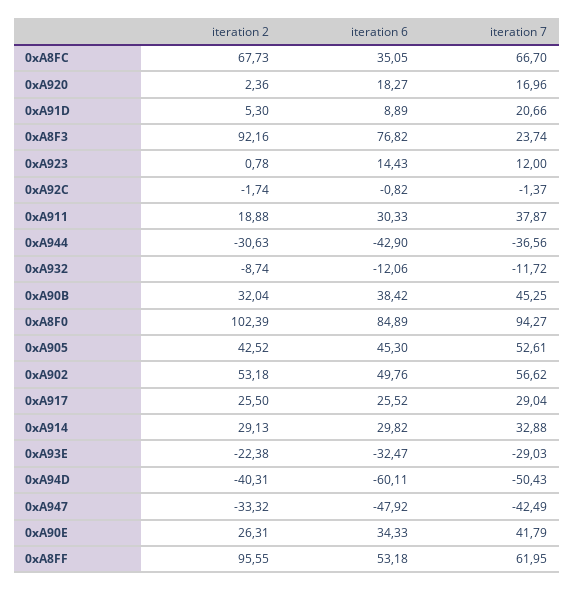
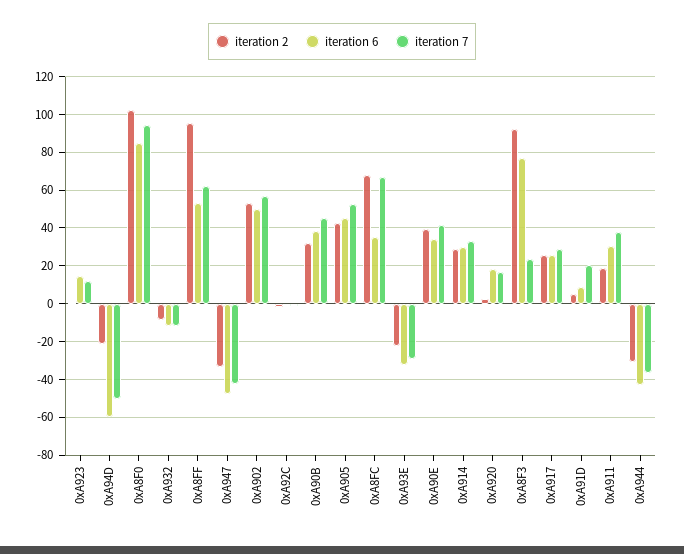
  {
    "iteration 2": {
      "0xA8FC": 67.73,
      "0xA920": 2.36,
      "0xA91D": 5.3,
      "0xA8F3": 92.16,
      "0xA923": 0.78,
      "0xA92C": -1.74,
      "0xA911": 18.88,
      "0xA944": -30.63,
      "0xA932": -8.74,
      "0xA90B": 32.04,
      "0xA8F0": 102.39,
      "0xA905": 42.52,
      "0xA902": 53.18,
      "0xA917": 25.5,
      "0xA914": 29.13,
      "0xA93E": -22.38,
-     "0xA94D": -40.31,
+     "0xA94D": -20,
      "0xA947": -33.32,
-     "0xA90E": 26.31,
+     "0xA90E": 40,
      "0xA8FF": 95.55
    },
    "iteration 6": {
      "0xA8FC": 35.05,
      "0xA920": 18.27,
      "0xA91D": 8.89,
      "0xA8F3": 76.82,
      "0xA923": 14.43,
      "0xA92C": -0.82,
      "0xA911": 30.33,
      "0xA944": -42.9,
      "0xA932": -12.06,
      "0xA90B": 38.42,
      "0xA8F0": 84.89,
      "0xA905": 45.3,
      "0xA902": 49.76,
      "0xA917": 25.52,
      "0xA914": 29.82,
      "0xA93E": -32.47,
      "0xA94D": -60.11,
      "0xA947": -47.92,
      "0xA90E": 34.33,
      "0xA8FF": 53.18
    },
    "iteration 7": {
      "0xA8FC": 66.7,
      "0xA920": 16.96,
      "0xA91D": 20.66,
      "0xA8F3": 23.74,
      "0xA923": 12,
      "0xA92C": -1.37,
      "0xA911": 37.87,
      "0xA944": -36.56,
      "0xA932": -11.72,
      "0xA90B": 45.25,
      "0xA8F0": 94.27,
      "0xA905": 52.61,
      "0xA902": 56.62,
      "0xA917": 29.04,
      "0xA914": 32.88,
      "0xA93E": -29.03,
      "0xA94D": -50.43,
      "0xA947": -42.49,
      "0xA90E": 41.79,
      "0xA8FF": 61.95
    }
  }

